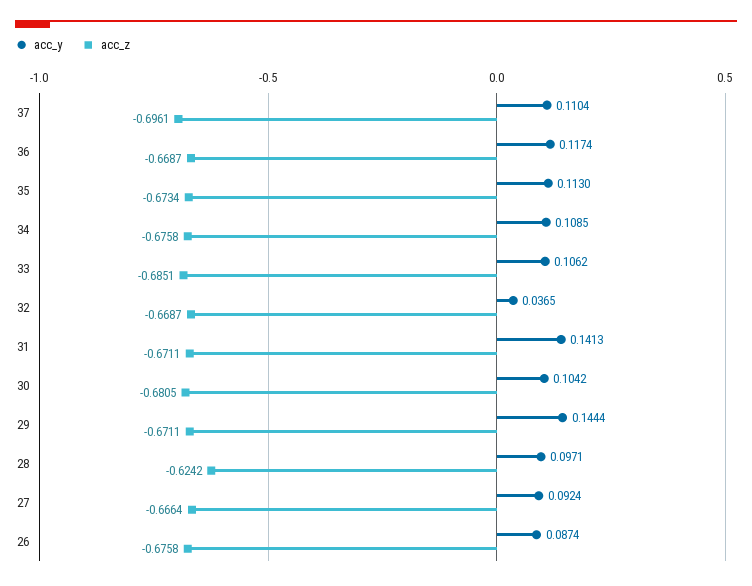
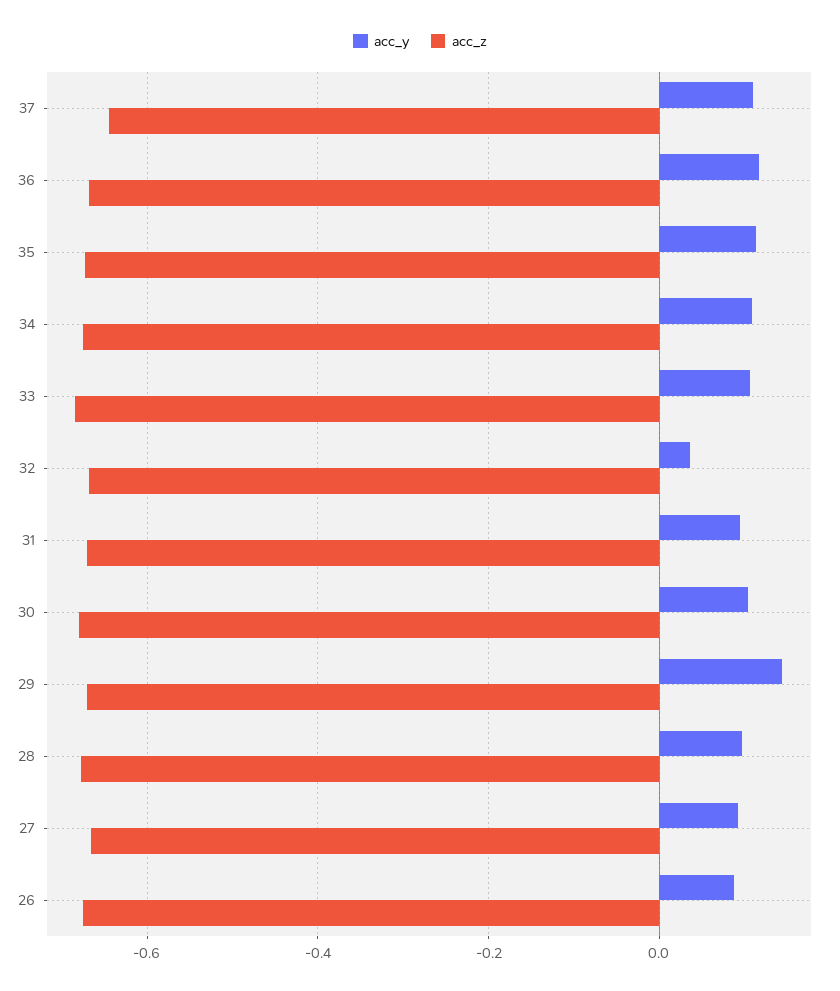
  {
    "acc_y": {
      "37": 0.1104,
      "36": 0.1174,
      "35": 0.113,
      "34": 0.1085,
      "33": 0.1062,
      "32": 0.0365,
-     "31": 0.1413,
+     "31": 0.1,
      "30": 0.1042,
      "29": 0.1444,
      "28": 0.0971,
      "27": 0.0924,
      "26": 0.0874
    },
    "acc_z": {
-     "37": -0.6961,
+     "37": -0.64,
      "36": -0.6687,
      "35": -0.6734,
      "34": -0.6758,
      "33": -0.6851,
      "32": -0.6687,
      "31": -0.6711,
      "30": -0.6805,
      "29": -0.6711,
-     "28": -0.6242,
+     "28": -0.68,
      "27": -0.6664,
      "26": -0.6758
    }
  }

